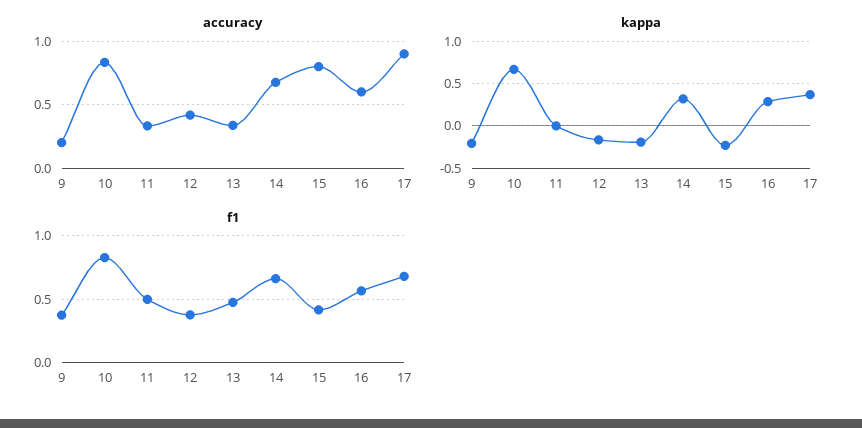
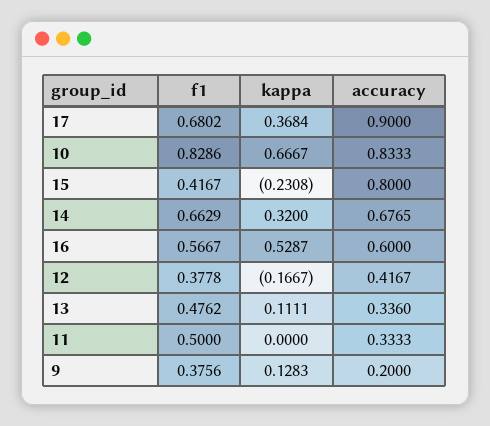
  {
    "accuracy": {
      "9": 0.2,
      "10": 0.8333,
      "11": 0.3333,
      "12": 0.4167,
      "13": 0.336,
      "14": 0.6765,
      "15": 0.8,
      "16": 0.6,
      "17": 0.9
    },
    "kappa": {
-     "9": -0.2,
+     "9": 0.1283,
      "10": 0.6667,
      "11": 0,
      "12": -0.1667,
-     "13": -0.2,
+     "13": 0.1111,
      "14": 0.32,
      "15": -0.2308,
-     "16": 0.3,
+     "16": 0.5287,
      "17": 0.3684
    },
    "f1": {
      "9": 0.3756,
      "10": 0.8286,
      "11": 0.5,
      "12": 0.3778,
      "13": 0.4762,
      "14": 0.6629,
      "15": 0.4167,
      "16": 0.5667,
      "17": 0.6802
    }
  }

